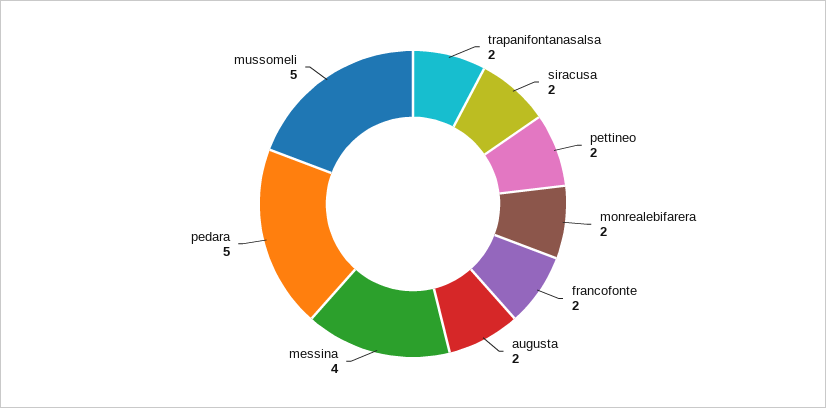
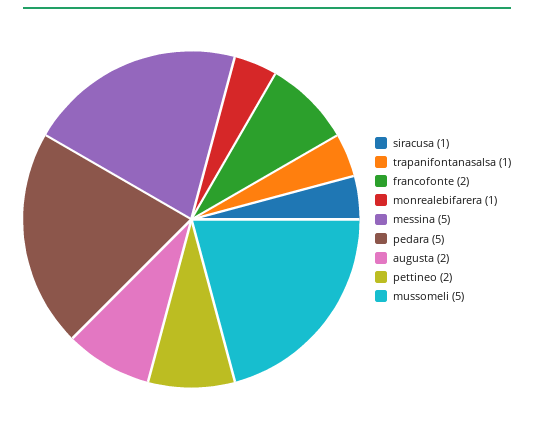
  {
-   "trapanifontanasalsa": 2,
+   "trapanifontanasalsa": 1,
-   "siracusa": 2,
+   "siracusa": 1,
    "pettineo": 2,
-   "monrealebifarera": 2,
+   "monrealebifarera": 1,
    "francofonte": 2,
    "augusta": 2,
-   "messina": 4,
+   "messina": 5,
    "pedara": 5,
    "mussomeli": 5
  }

